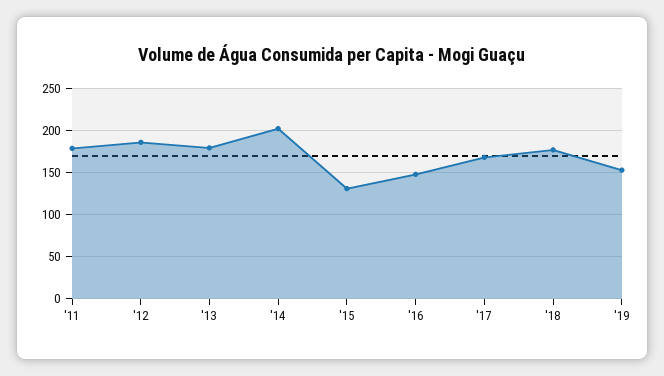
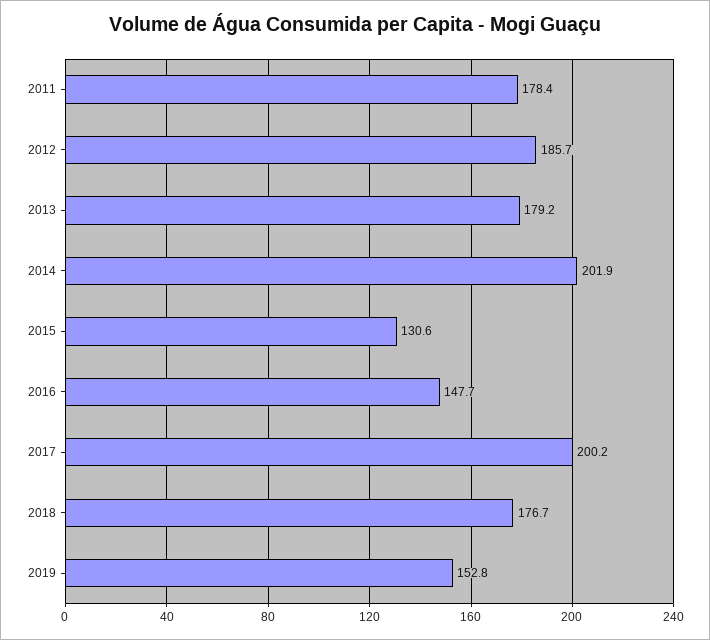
  {
    "'11": 178.4,
    "'12": 185.7,
    "'13": 179.2,
    "'14": 201.9,
    "'15": 130.6,
    "'16": 147.7,
-   "'17": 170,
+   "'17": 200.2,
    "'18": 176.7,
    "'19": 152.8
  }

